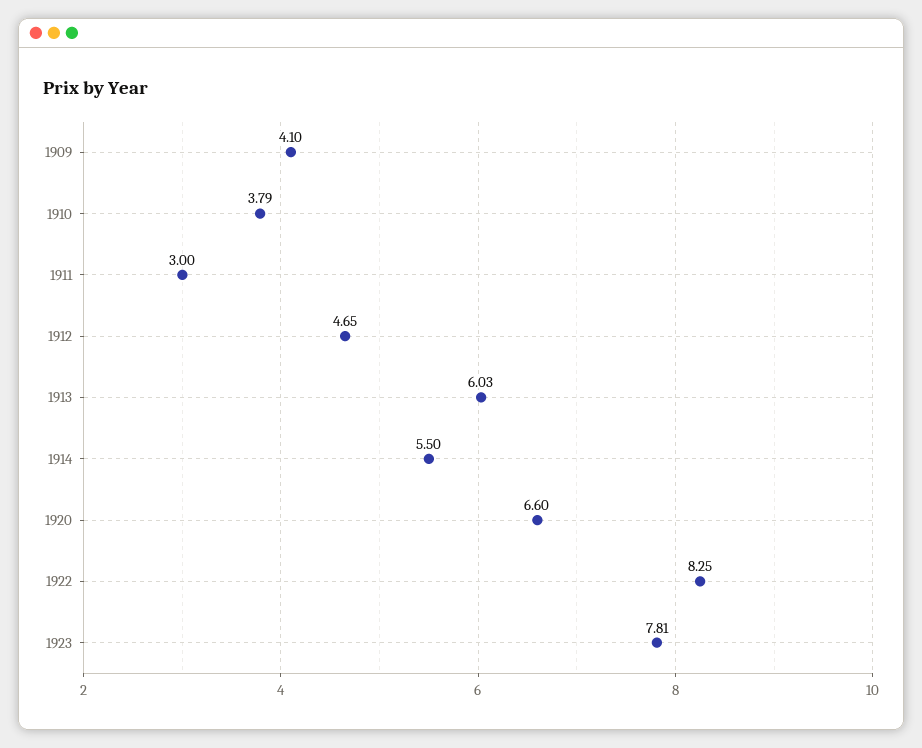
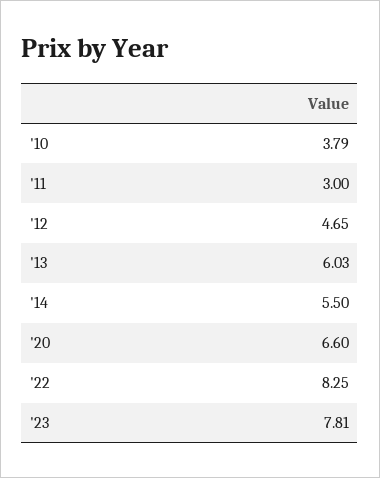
  {
-   "1909": 4.1,
    "1910": 3.79,
    "1911": 3,
    "1912": 4.65,
    "1913": 6.03,
    "1914": 5.5,
    "1920": 6.6,
    "1922": 8.25,
    "1923": 7.81
  }

